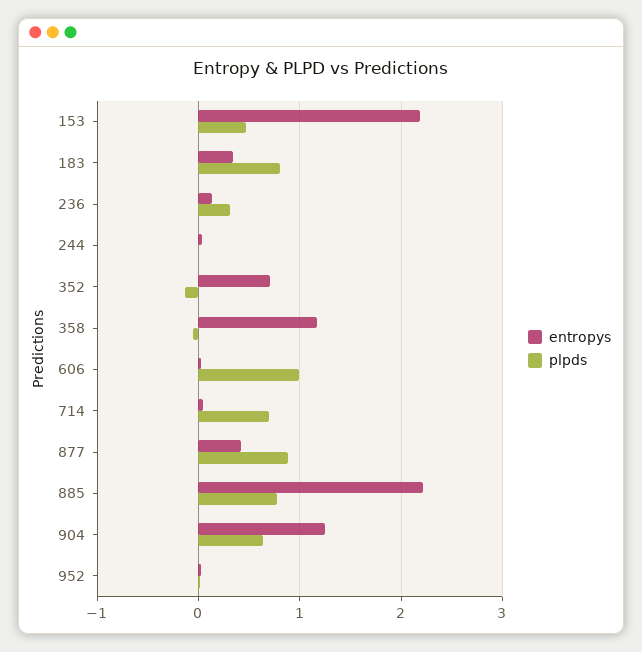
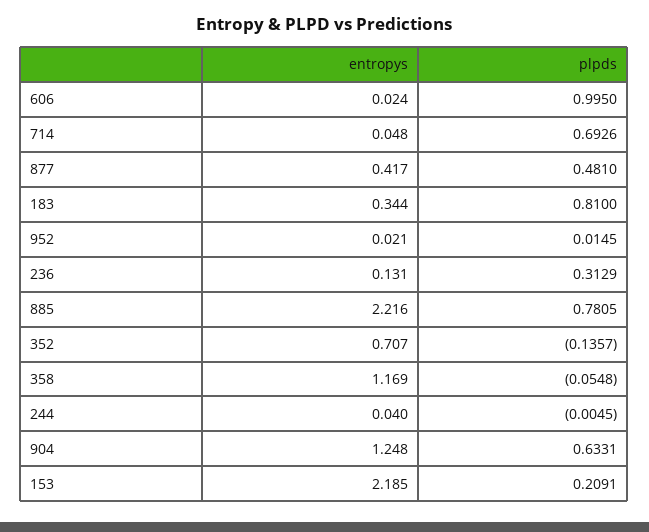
  {
    "entropys": {
      "153": 2.185,
      "183": 0.344,
      "236": 0.131,
      "244": 0.04,
      "352": 0.707,
      "358": 1.169,
      "606": 0.024,
      "714": 0.048,
      "877": 0.417,
      "885": 2.216,
      "904": 1.248,
      "952": 0.021
    },
    "plpds": {
-     "153": 0.5,
+     "153": 0.2091,
      "183": 0.81,
      "236": 0.3129,
      "244": -0.0045,
      "352": -0.1357,
      "358": -0.0548,
      "606": 0.995,
      "714": 0.6926,
-     "877": 0.9,
+     "877": 0.481,
      "885": 0.7805,
      "904": 0.6331,
      "952": 0.0145
    }
  }

